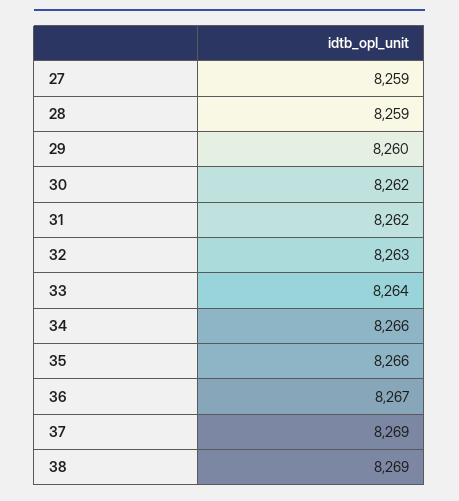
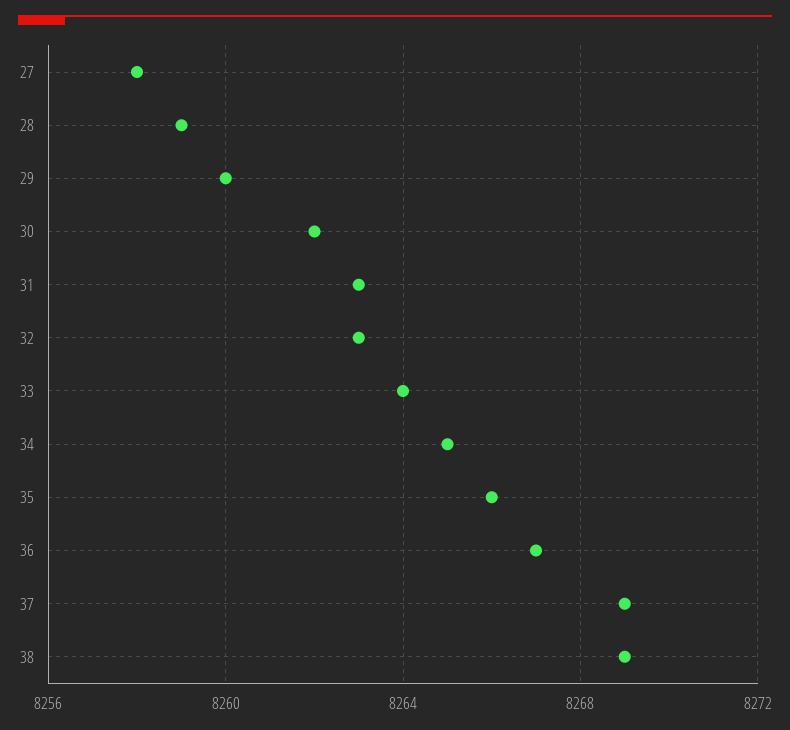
  {
-   "27": 8259,
+   "27": 8258,
    "28": 8259,
    "29": 8260,
    "30": 8262,
-   "31": 8262,
+   "31": 8263,
    "32": 8263,
    "33": 8264,
-   "34": 8266,
+   "34": 8265,
    "35": 8266,
    "36": 8267,
    "37": 8269,
    "38": 8269
  }

